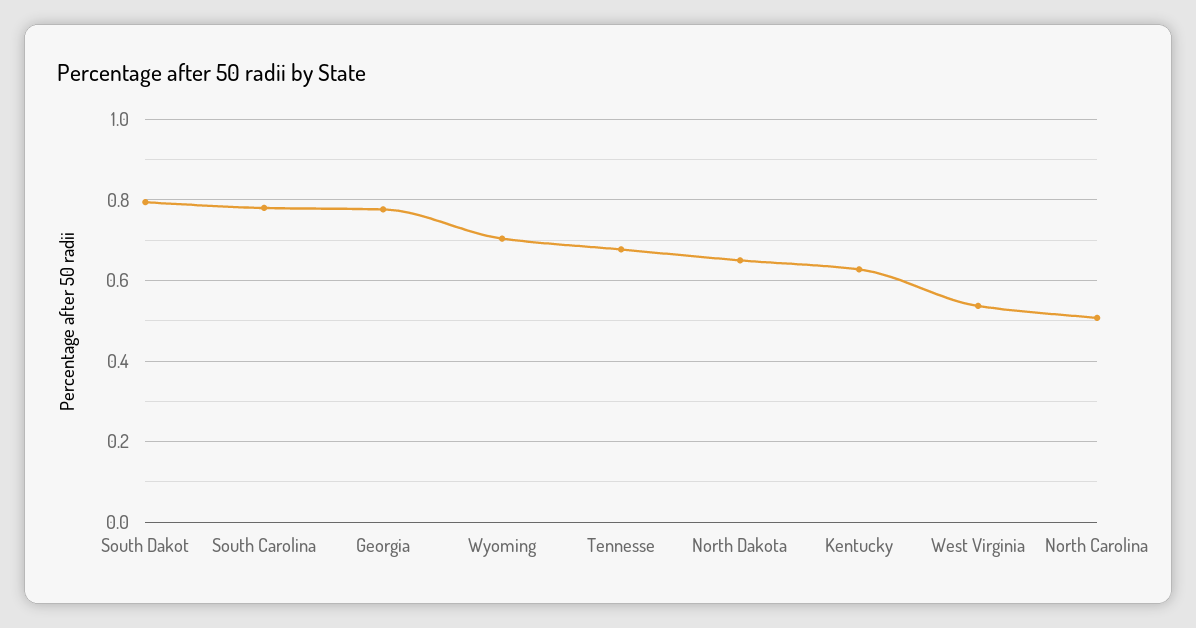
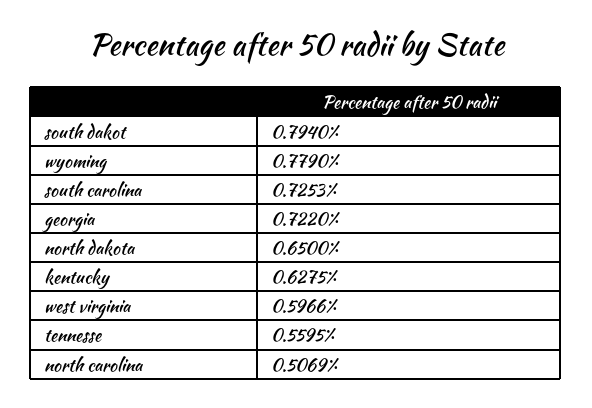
  {
    "South Dakot": 0.794,
-   "South Carolina": 0.78,
+   "South Carolina": 0.7253,
-   "Georgia": 0.78,
+   "Georgia": 0.722,
-   "Wyoming": 0.7,
+   "Wyoming": 0.779,
-   "Tennesse": 0.68,
+   "Tennesse": 0.5595,
    "North Dakota": 0.65,
    "Kentucky": 0.6275,
-   "West Virginia": 0.54,
+   "West Virginia": 0.5966,
    "North Carolina": 0.5069
  }

